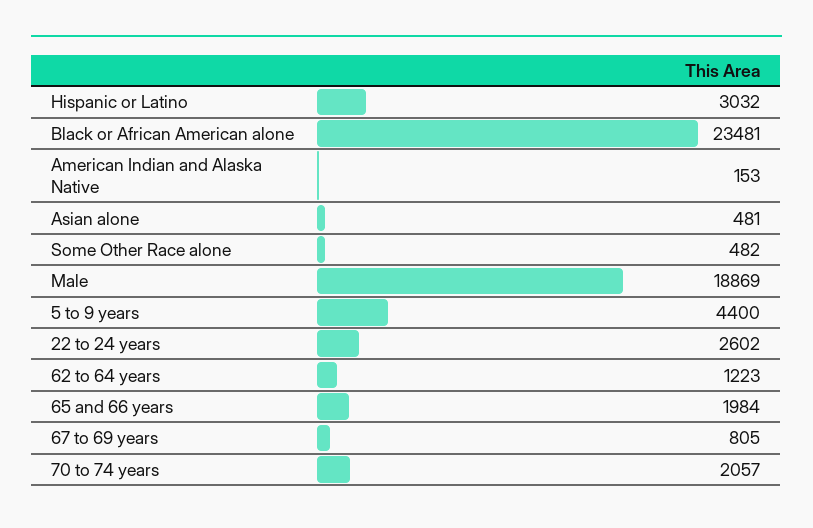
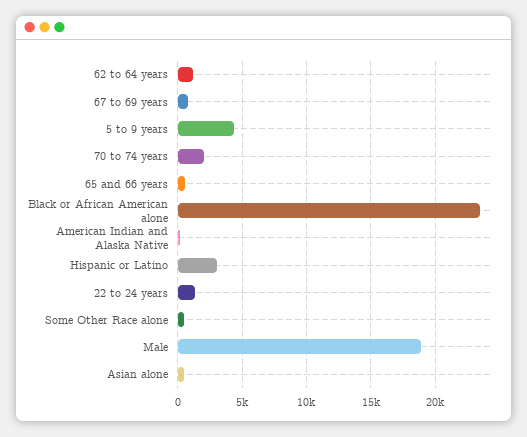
  {
    "Hispanic or Latino": 3032,
    "Black or African American alone": 23481,
    "American Indian and Alaska Native": 153,
    "Asian alone": 481,
    "Some Other Race alone": 482,
    "Male": 18869,
    "5 to 9 years": 4400,
-   "22 to 24 years": 2602,
+   "22 to 24 years": 1500,
    "62 to 64 years": 1223,
-   "65 and 66 years": 1984,
+   "65 and 66 years": 500,
    "67 to 69 years": 805,
    "70 to 74 years": 2057
  }

